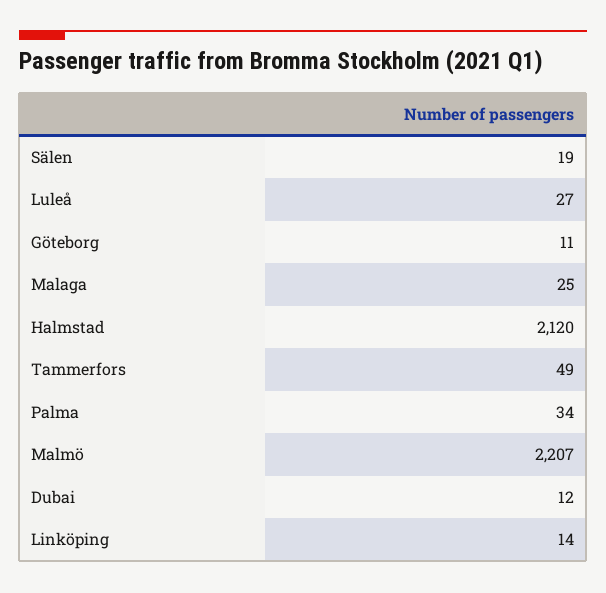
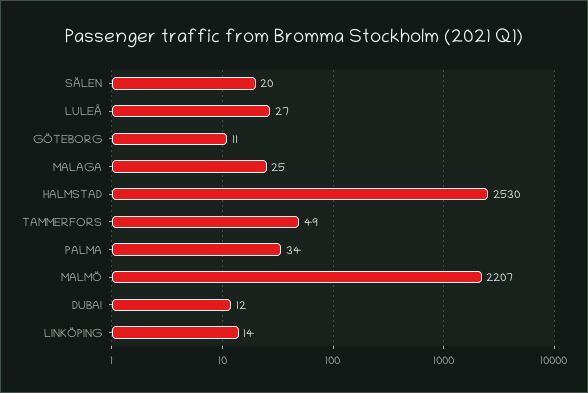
  {
-   "Sälen": 19,
+   "Sälen": 20,
    "Luleå": 27,
    "Göteborg": 11,
    "Malaga": 25,
-   "Halmstad": 2120,
+   "Halmstad": 2530,
    "Tammerfors": 49,
    "Palma": 34,
    "Malmö": 2207,
    "Dubai": 12,
    "Linköping": 14
  }

